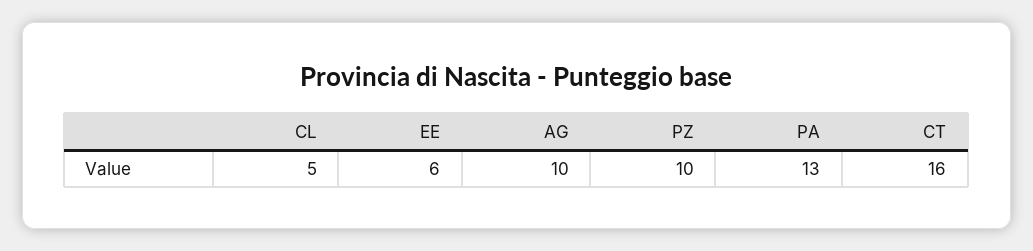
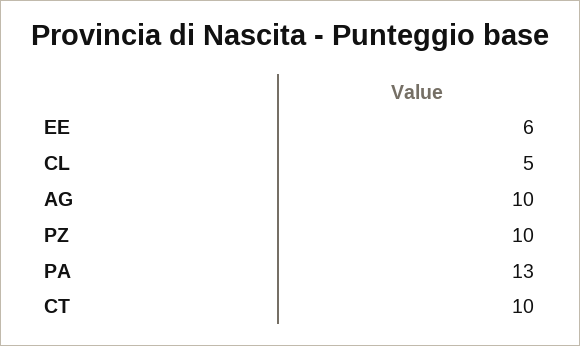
  {
    "CL": 5,
    "EE": 6,
    "AG": 10,
    "PZ": 10,
    "PA": 13,
-   "CT": 16
+   "CT": 10
  }

